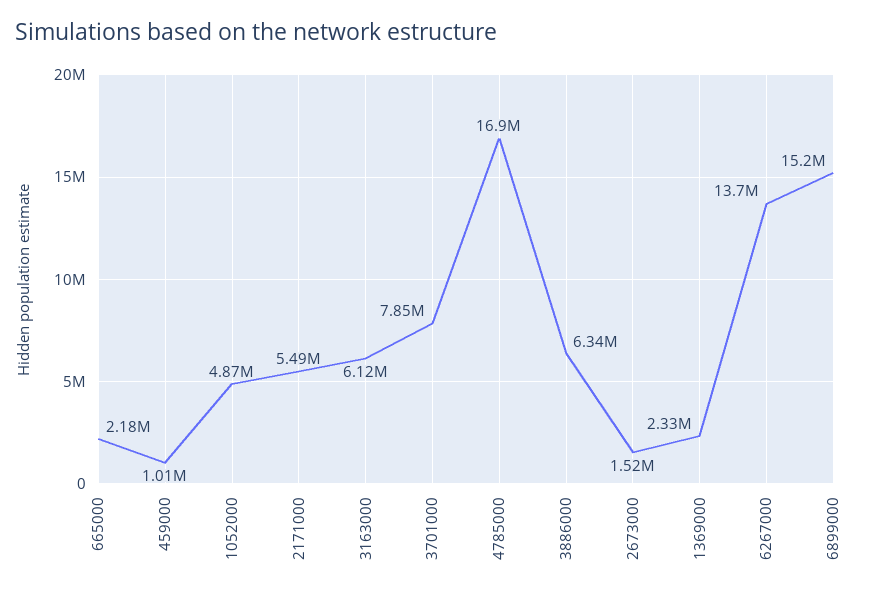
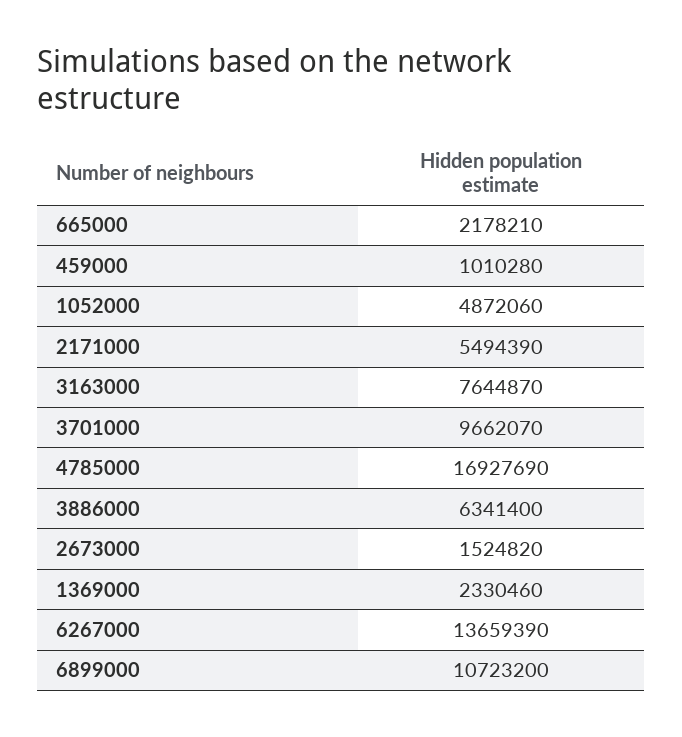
  {
    "665000": 2178210,
    "459000": 1010280,
    "1052000": 4872060,
    "2171000": 5494390,
-   "3163000": 6120000,
+   "3163000": 7644870,
-   "3701000": 7850000,
+   "3701000": 9662070,
    "4785000": 16927690,
    "3886000": 6341400,
    "2673000": 1524820,
    "1369000": 2330460,
    "6267000": 13659390,
-   "6899000": 15200000
+   "6899000": 10723200
  }

